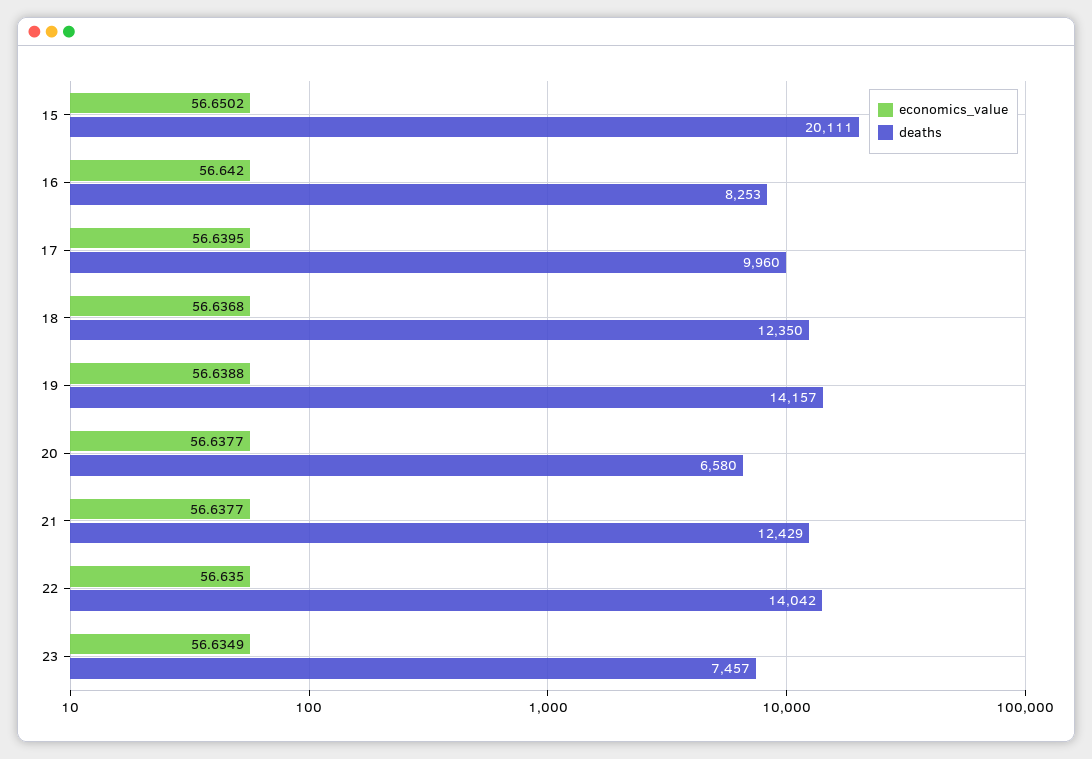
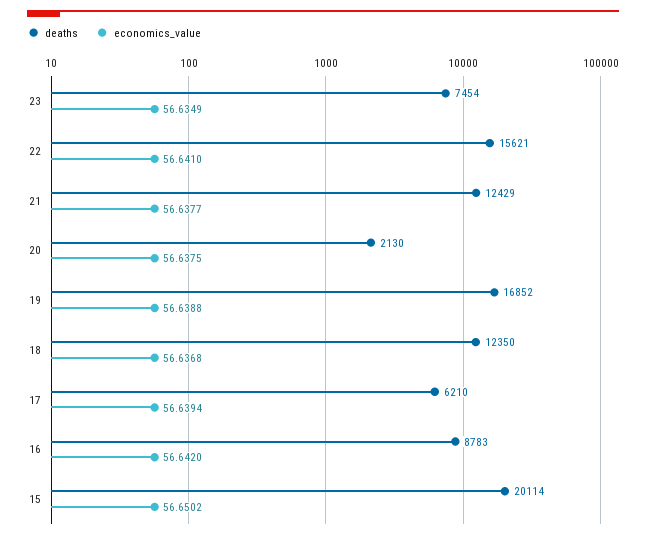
  {
    "economics_value": {
      "15": 56.6502,
      "16": 56.642,
-     "17": 56.6395,
+     "17": 56.6394,
      "18": 56.6368,
      "19": 56.6388,
-     "20": 56.6377,
+     "20": 56.6375,
      "21": 56.6377,
-     "22": 56.635,
+     "22": 56.641,
      "23": 56.6349
    },
    "deaths": {
-     "15": 20111,
+     "15": 20114,
-     "16": 8253,
+     "16": 8783,
-     "17": 9960,
+     "17": 6210,
      "18": 12350,
-     "19": 14157,
+     "19": 16852,
-     "20": 6580,
+     "20": 2130,
      "21": 12429,
-     "22": 14042,
+     "22": 15621,
-     "23": 7457
+     "23": 7454
    }
  }

